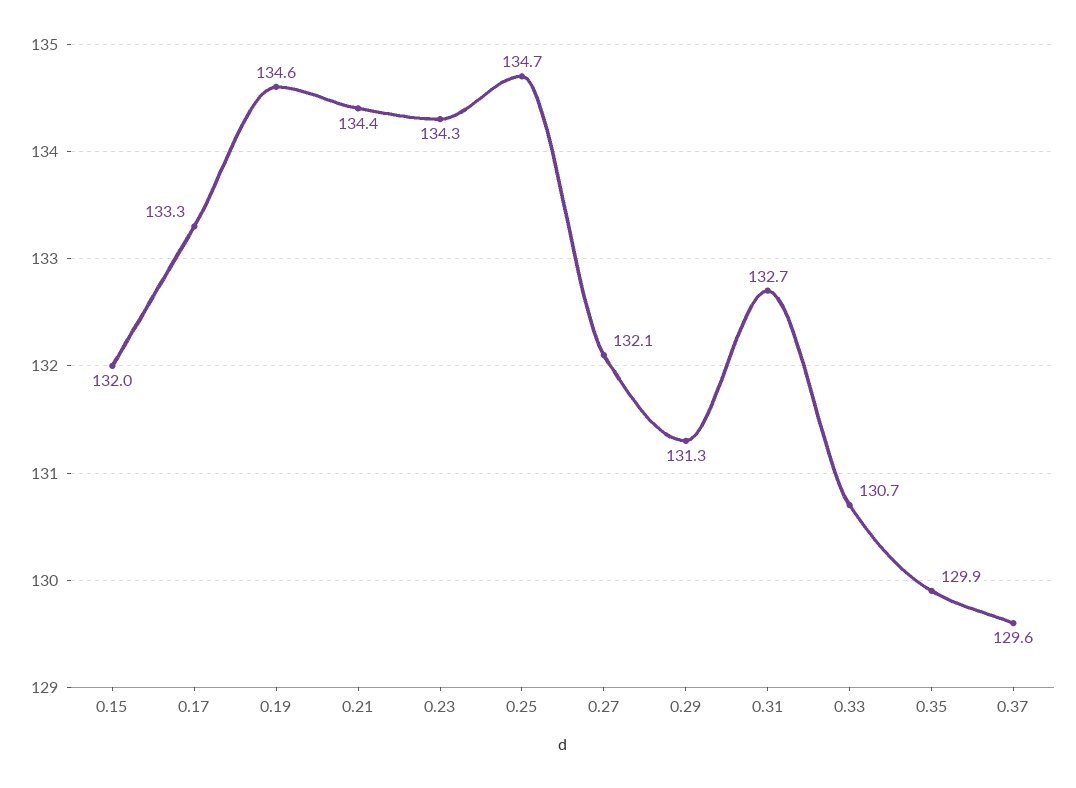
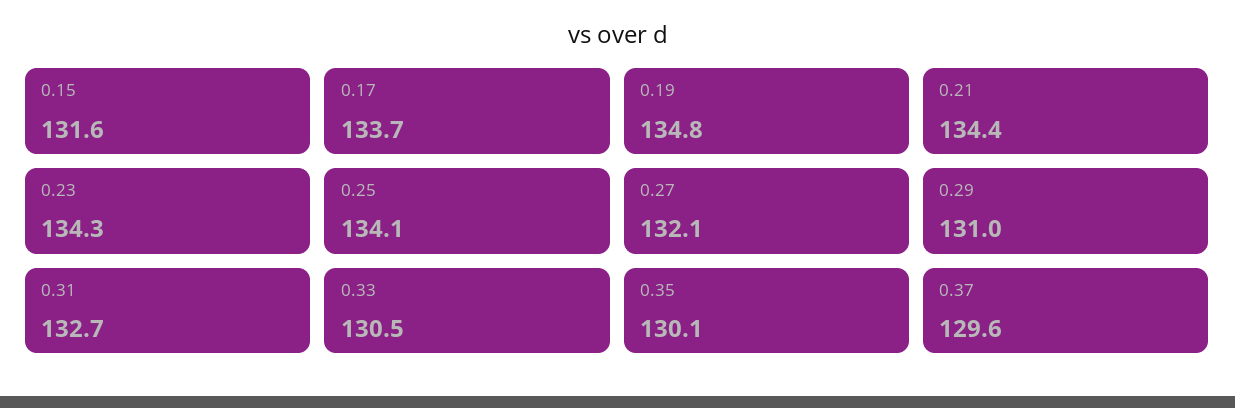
  {
-   "0.15": 132,
+   "0.15": 131.6,
-   "0.17": 133.3,
+   "0.17": 133.7,
-   "0.19": 134.6,
+   "0.19": 134.8,
    "0.21": 134.4,
    "0.23": 134.3,
-   "0.25": 134.7,
+   "0.25": 134.1,
    "0.27": 132.1,
-   "0.29": 131.3,
+   "0.29": 131,
    "0.31": 132.7,
-   "0.33": 130.7,
+   "0.33": 130.5,
-   "0.35": 129.9,
+   "0.35": 130.1,
    "0.37": 129.6
  }

